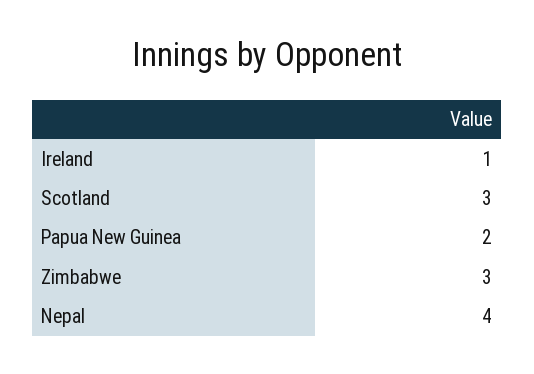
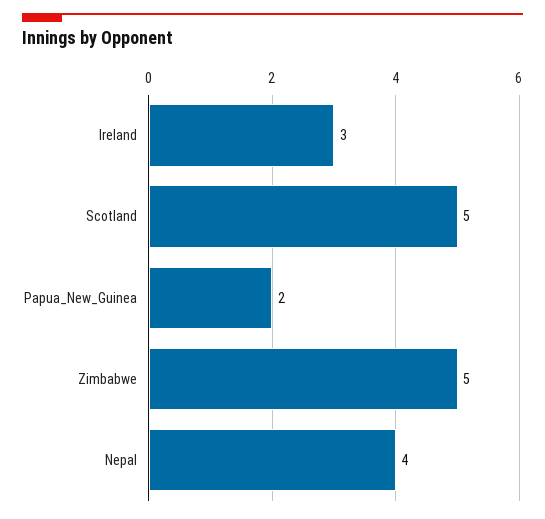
  {
-   "Ireland": 1,
+   "Ireland": 3,
-   "Scotland": 3,
+   "Scotland": 5,
    "Papua New Guinea": 2,
-   "Zimbabwe": 3,
+   "Zimbabwe": 5,
    "Nepal": 4
  }

